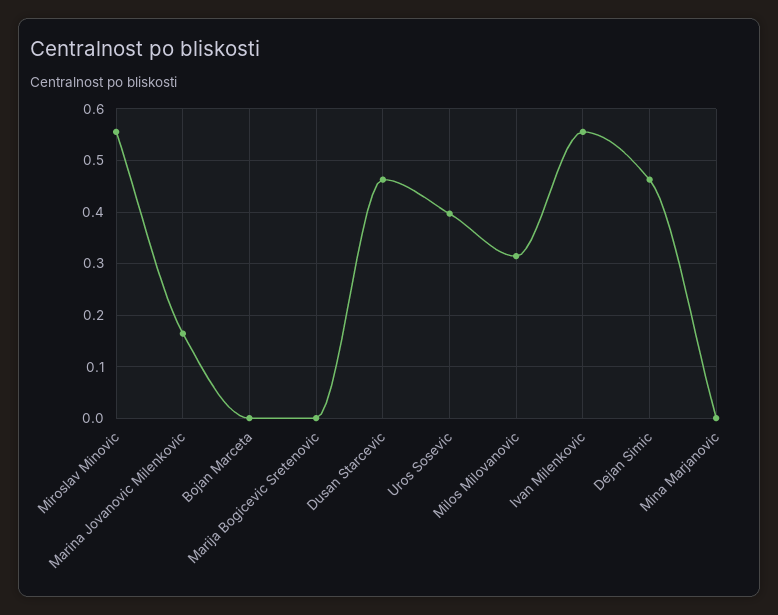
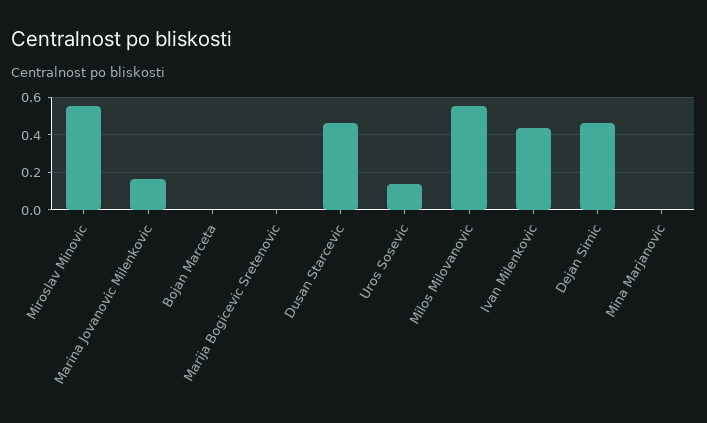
  {
    "Miroslav Minovic": 0.56,
    "Marina Jovanovic Milenkovic": 0.16,
    "Bojan Marceta": 0,
    "Marija Bogicevic Sretenovic": 0,
    "Dusan Starcevic": 0.46,
-   "Uros Sosevic": 0.4,
+   "Uros Sosevic": 0.15,
-   "Milos Milovanovic": 0.32,
+   "Milos Milovanovic": 0.55,
-   "Ivan Milenkovic": 0.56,
+   "Ivan Milenkovic": 0.45,
    "Dejan Simic": 0.46,
    "Mina Marjanovic": 0
  }

